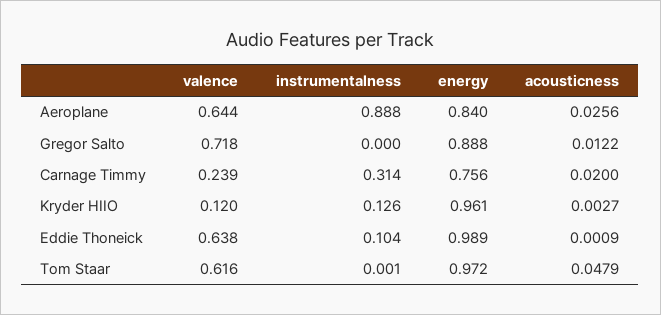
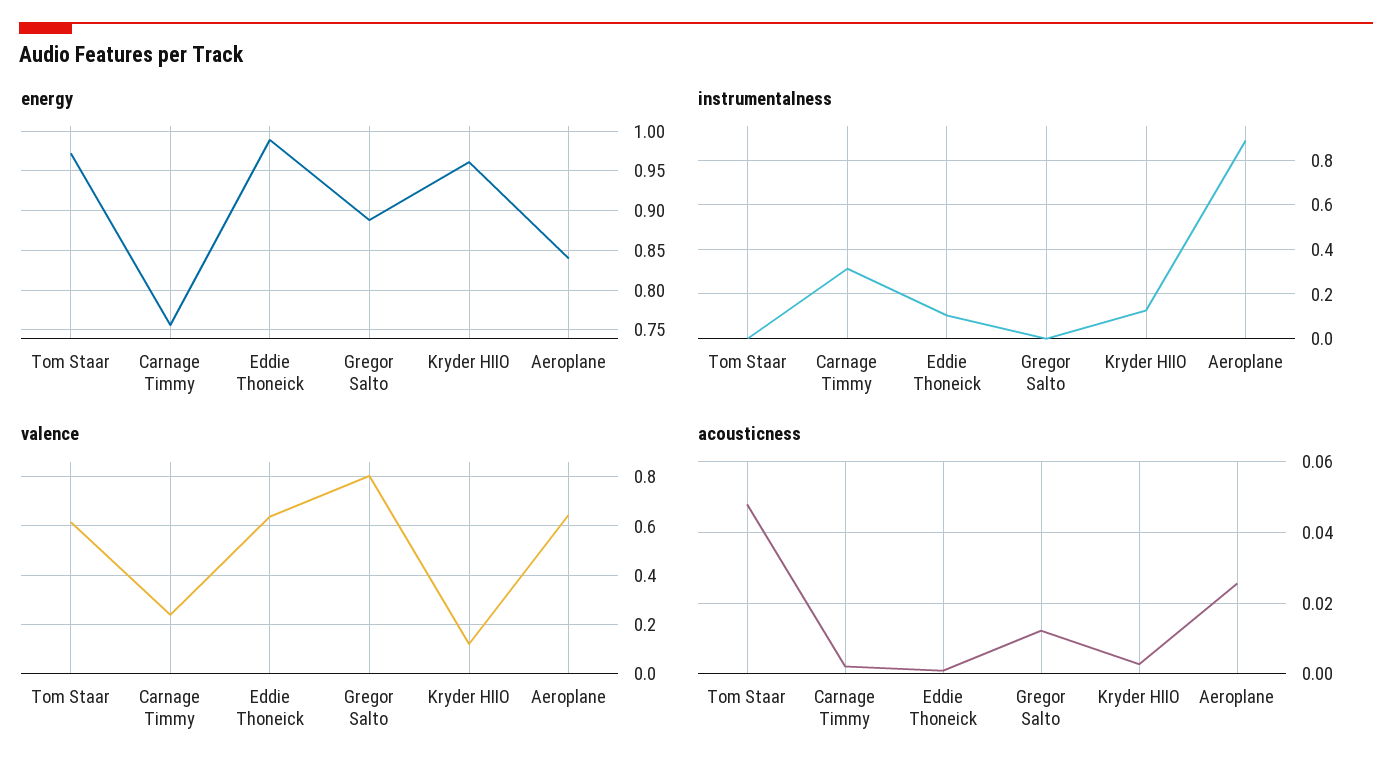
  {
    "valence": {
      "Aeroplane": 0.644,
-     "Gregor Salto": 0.718,
+     "Gregor Salto": 0.8,
      "Carnage Timmy": 0.239,
      "Kryder HIIO": 0.12,
      "Eddie Thoneick": 0.638,
      "Tom Staar": 0.616
    },
    "instrumentalness": {
      "Aeroplane": 0.888,
      "Gregor Salto": 0,
      "Carnage Timmy": 0.314,
      "Kryder HIIO": 0.126,
      "Eddie Thoneick": 0.104,
      "Tom Staar": 0.001
    },
    "energy": {
      "Aeroplane": 0.84,
      "Gregor Salto": 0.888,
      "Carnage Timmy": 0.756,
      "Kryder HIIO": 0.961,
      "Eddie Thoneick": 0.989,
      "Tom Staar": 0.972
    },
    "acousticness": {
      "Aeroplane": 0.0256,
      "Gregor Salto": 0.0122,
-     "Carnage Timmy": 0.02,
+     "Carnage Timmy": 0.002,
      "Kryder HIIO": 0.0027,
      "Eddie Thoneick": 0.0009,
      "Tom Staar": 0.0479
    }
  }

